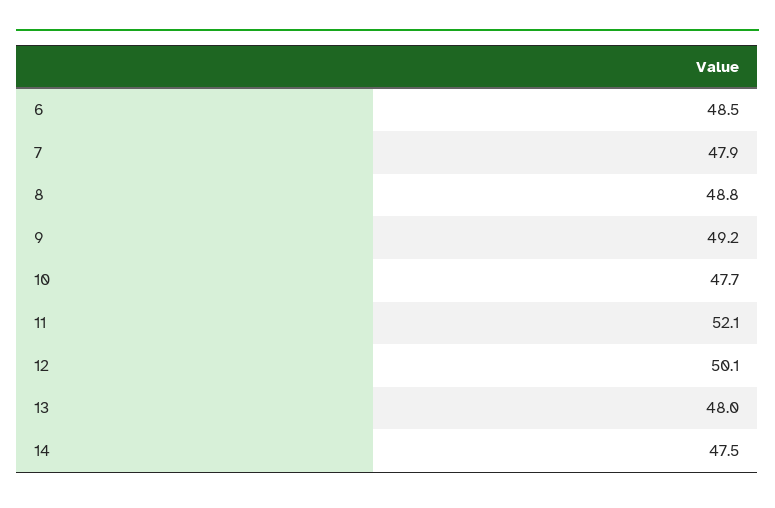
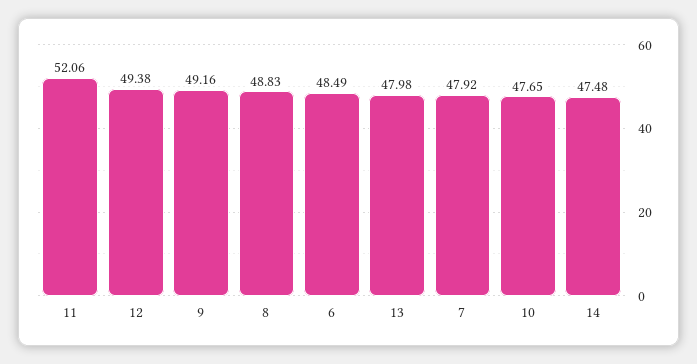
  {
    "6": 48.49,
    "7": 47.92,
    "8": 48.83,
    "9": 49.16,
    "10": 47.65,
    "11": 52.06,
-   "12": 50.1,
+   "12": 49.38,
    "13": 47.98,
    "14": 47.48
  }

